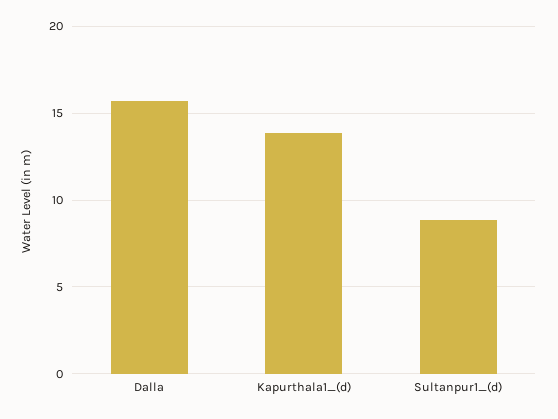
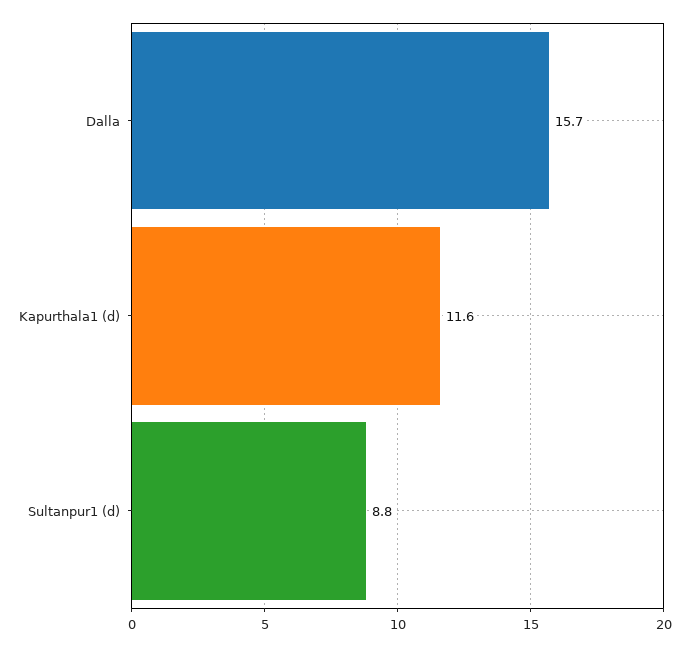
  {
    "Dalla": 15.7,
-   "Kapurthala1_(d)": 14,
+   "Kapurthala1_(d)": 11.6,
    "Sultanpur1_(d)": 8.8
  }

